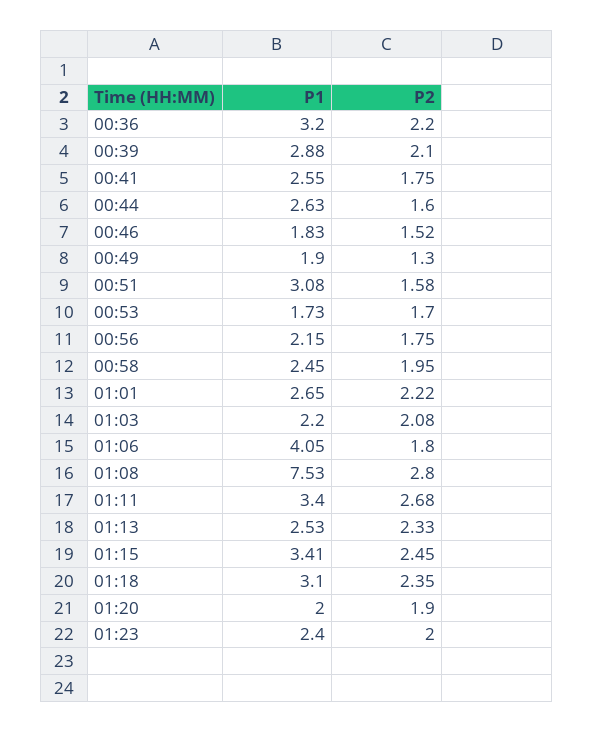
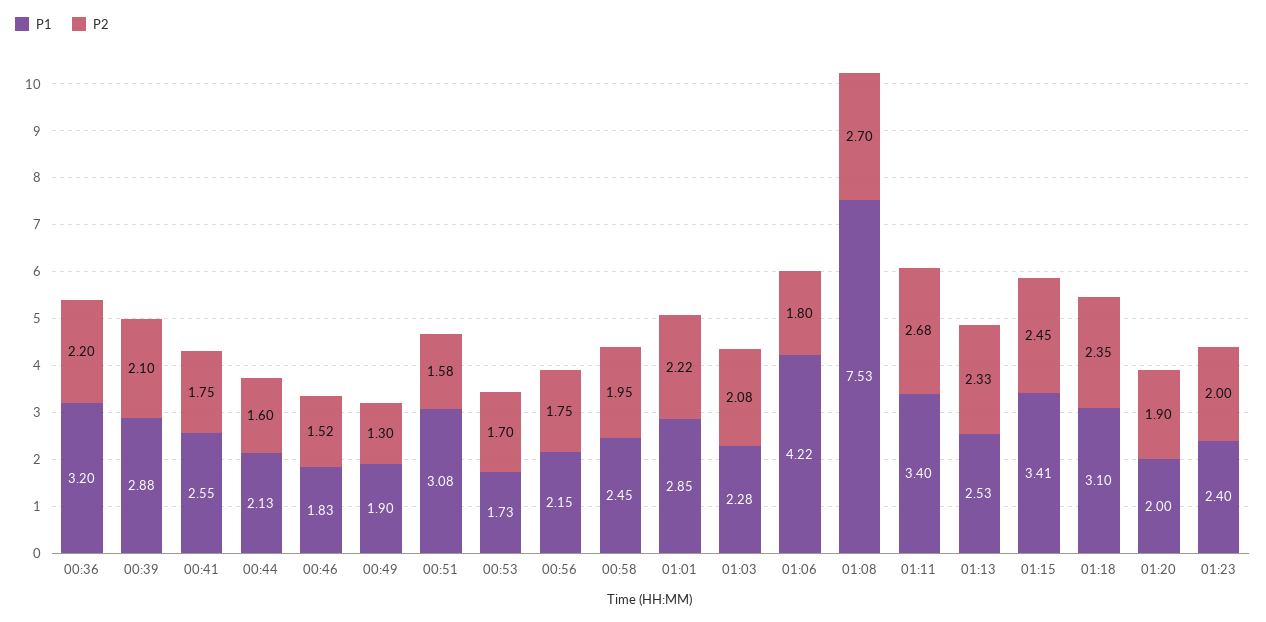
  {
    "P1": {
      "00:36": 3.2,
      "00:39": 2.88,
      "00:41": 2.55,
-     "00:44": 2.63,
+     "00:44": 2.13,
      "00:46": 1.83,
      "00:49": 1.9,
      "00:51": 3.08,
      "00:53": 1.73,
      "00:56": 2.15,
      "00:58": 2.45,
-     "01:01": 2.65,
+     "01:01": 2.85,
-     "01:03": 2.2,
+     "01:03": 2.28,
-     "01:06": 4.05,
+     "01:06": 4.22,
      "01:08": 7.53,
      "01:11": 3.4,
      "01:13": 2.53,
      "01:15": 3.41,
      "01:18": 3.1,
      "01:20": 2,
      "01:23": 2.4
    },
    "P2": {
      "00:36": 2.2,
      "00:39": 2.1,
      "00:41": 1.75,
      "00:44": 1.6,
      "00:46": 1.52,
      "00:49": 1.3,
      "00:51": 1.58,
      "00:53": 1.7,
      "00:56": 1.75,
      "00:58": 1.95,
      "01:01": 2.22,
      "01:03": 2.08,
      "01:06": 1.8,
-     "01:08": 2.8,
+     "01:08": 2.7,
      "01:11": 2.68,
      "01:13": 2.33,
      "01:15": 2.45,
      "01:18": 2.35,
      "01:20": 1.9,
      "01:23": 2
    }
  }

